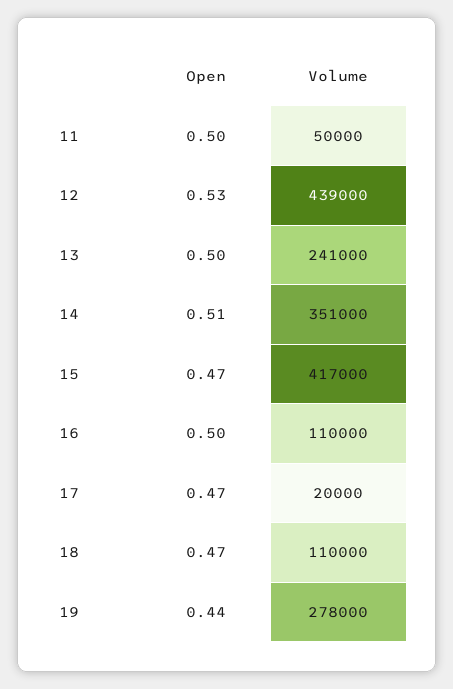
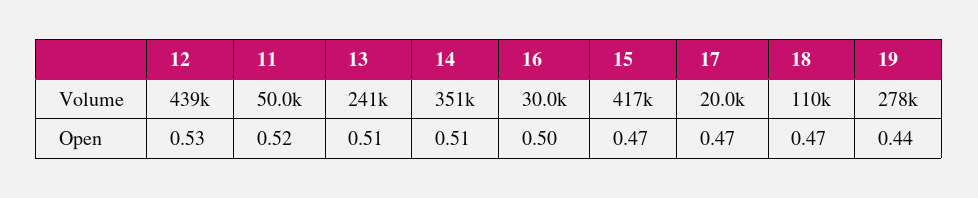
  {
    "Open": {
-     "11": 0.5,
+     "11": 0.52,
      "12": 0.53,
-     "13": 0.5,
+     "13": 0.51,
      "14": 0.51,
      "15": 0.47,
      "16": 0.5,
      "17": 0.47,
      "18": 0.47,
      "19": 0.44
    },
    "Volume": {
      "11": 50000,
      "12": 439000,
      "13": 241000,
      "14": 351000,
      "15": 417000,
-     "16": 110000,
+     "16": 30000,
      "17": 20000,
      "18": 110000,
      "19": 278000
    }
  }

